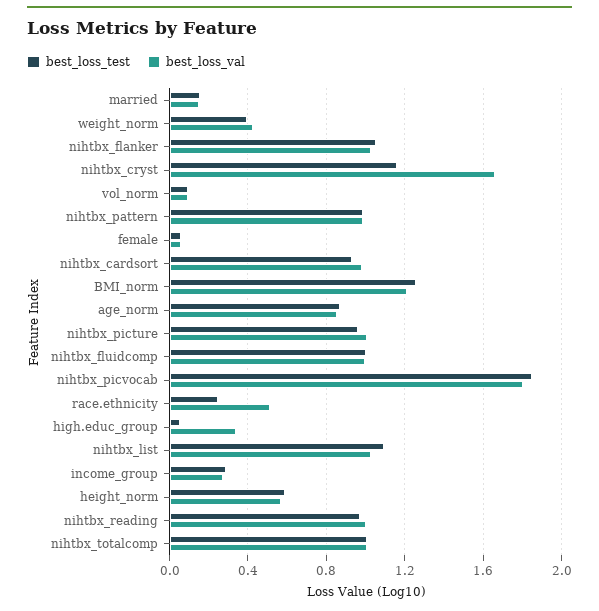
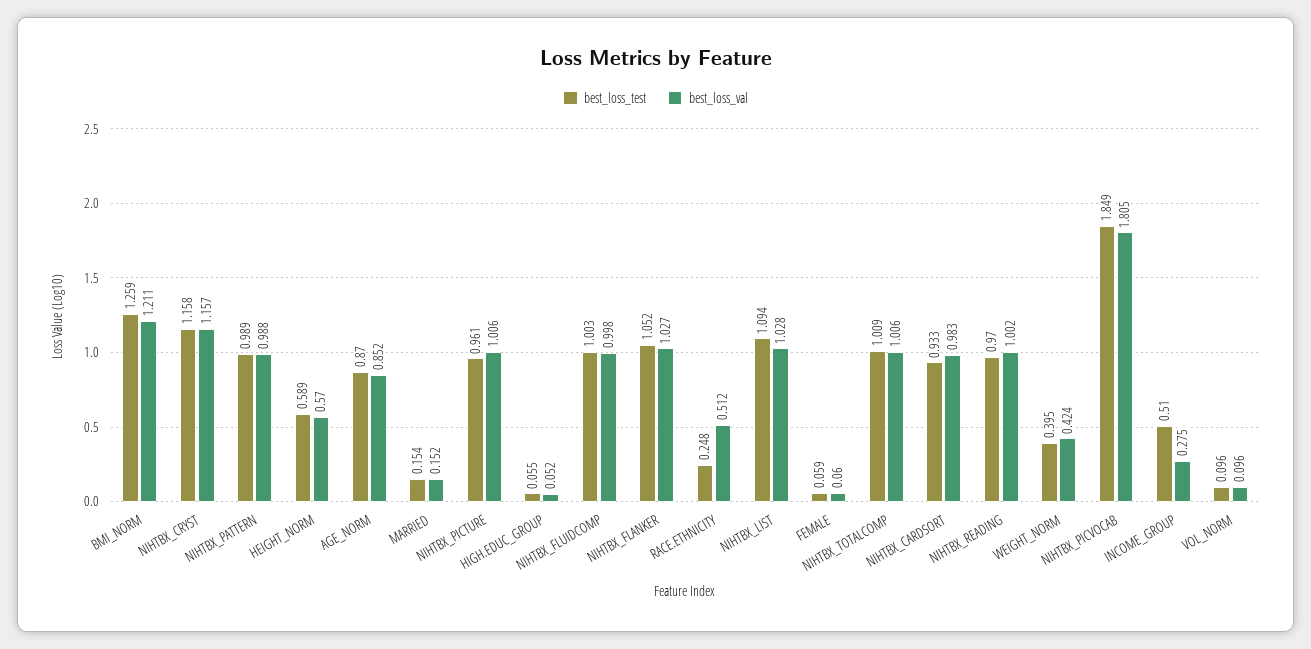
  {
    "best_loss_test": {
      "married": 0.154,
      "weight_norm": 0.395,
      "nihtbx_flanker": 1.052,
      "nihtbx_cryst": 1.158,
      "vol_norm": 0.096,
      "nihtbx_pattern": 0.989,
      "female": 0.059,
      "nihtbx_cardsort": 0.933,
      "BMI_norm": 1.259,
      "age_norm": 0.87,
      "nihtbx_picture": 0.961,
      "nihtbx_fluidcomp": 1.003,
      "nihtbx_picvocab": 1.849,
      "race.ethnicity": 0.248,
      "high.educ_group": 0.055,
      "nihtbx_list": 1.094,
-     "income_group": 0.3,
+     "income_group": 0.51,
      "height_norm": 0.589,
      "nihtbx_reading": 0.97,
      "nihtbx_totalcomp": 1.009
    },
    "best_loss_val": {
      "married": 0.152,
      "weight_norm": 0.424,
      "nihtbx_flanker": 1.027,
-     "nihtbx_cryst": 1.65,
+     "nihtbx_cryst": 1.157,
      "vol_norm": 0.096,
      "nihtbx_pattern": 0.988,
      "female": 0.06,
      "nihtbx_cardsort": 0.983,
      "BMI_norm": 1.211,
      "age_norm": 0.852,
      "nihtbx_picture": 1.006,
      "nihtbx_fluidcomp": 0.998,
      "nihtbx_picvocab": 1.805,
      "race.ethnicity": 0.512,
-     "high.educ_group": 0.35,
+     "high.educ_group": 0.052,
      "nihtbx_list": 1.028,
      "income_group": 0.275,
      "height_norm": 0.57,
      "nihtbx_reading": 1.002,
      "nihtbx_totalcomp": 1.006
    }
  }

